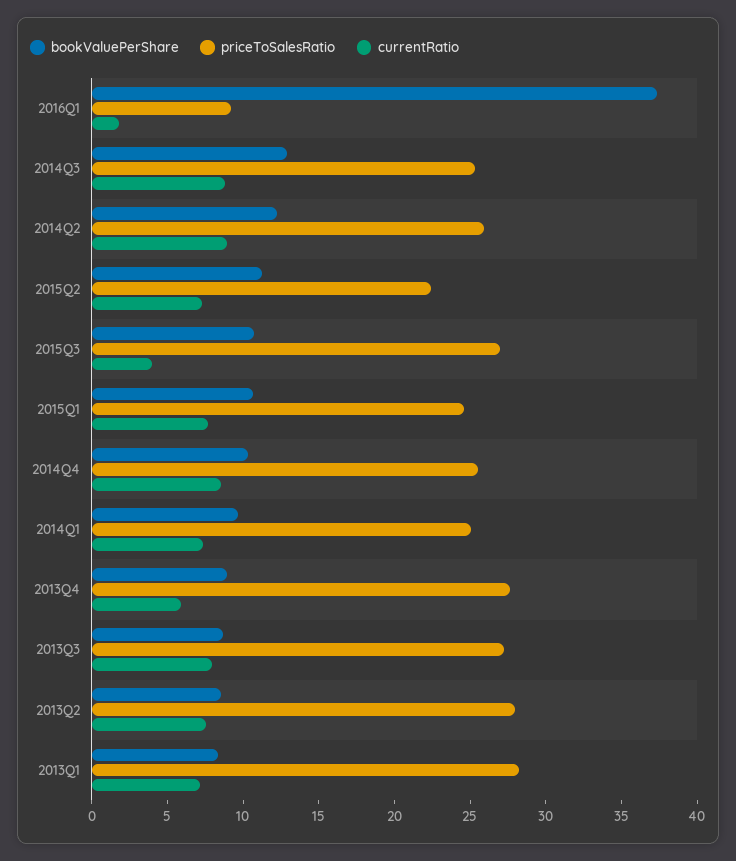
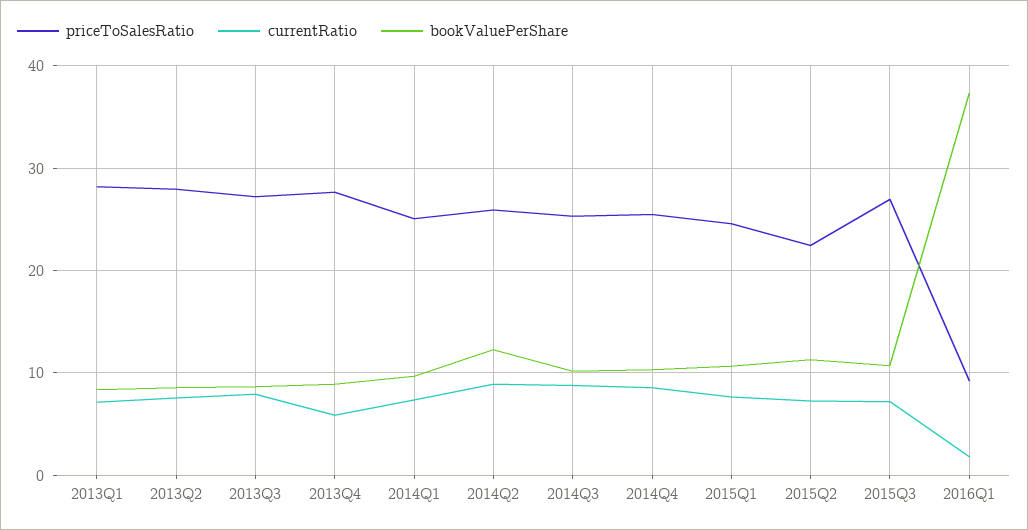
  {
    "bookValuePerShare": {
      "2016Q1": 37,
-     "2014Q3": 13,
+     "2014Q3": 10,
      "2014Q2": 12,
      "2015Q2": 11,
      "2015Q3": 11,
      "2015Q1": 11,
      "2014Q4": 10,
      "2014Q1": 10,
      "2013Q4": 9,
      "2013Q3": 9,
      "2013Q2": 9,
      "2013Q1": 8
    },
    "priceToSalesRatio": {
      "2016Q1": 9,
      "2014Q3": 25,
      "2014Q2": 26,
      "2015Q2": 22,
      "2015Q3": 27,
      "2015Q1": 25,
      "2014Q4": 25,
      "2014Q1": 25,
      "2013Q4": 28,
      "2013Q3": 27,
      "2013Q2": 28,
      "2013Q1": 28
    },
    "currentRatio": {
      "2016Q1": 2,
      "2014Q3": 9,
      "2014Q2": 9,
      "2015Q2": 7,
-     "2015Q3": 4,
+     "2015Q3": 7,
      "2015Q1": 8,
      "2014Q4": 9,
      "2014Q1": 7,
      "2013Q4": 6,
      "2013Q3": 8,
      "2013Q2": 8,
      "2013Q1": 7
    }
  }

